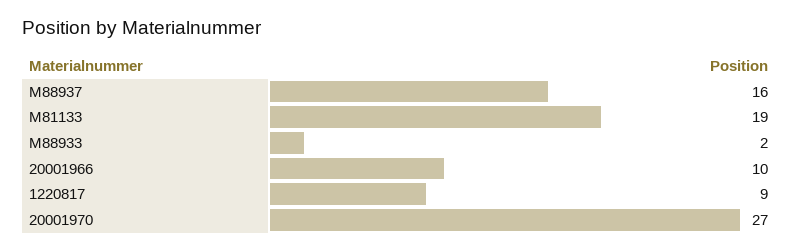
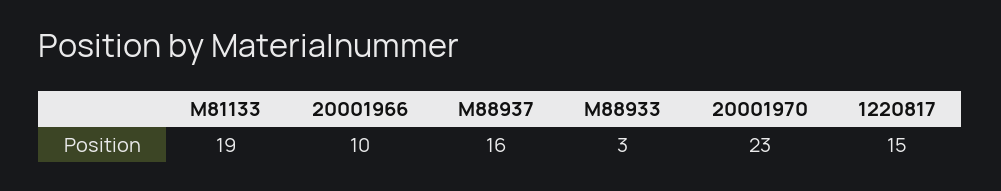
  {
    "M88937": 16,
    "M81133": 19,
-   "M88933": 2,
+   "M88933": 3,
    "20001966": 10,
-   "1220817": 9,
+   "1220817": 15,
-   "20001970": 27
+   "20001970": 23
  }

